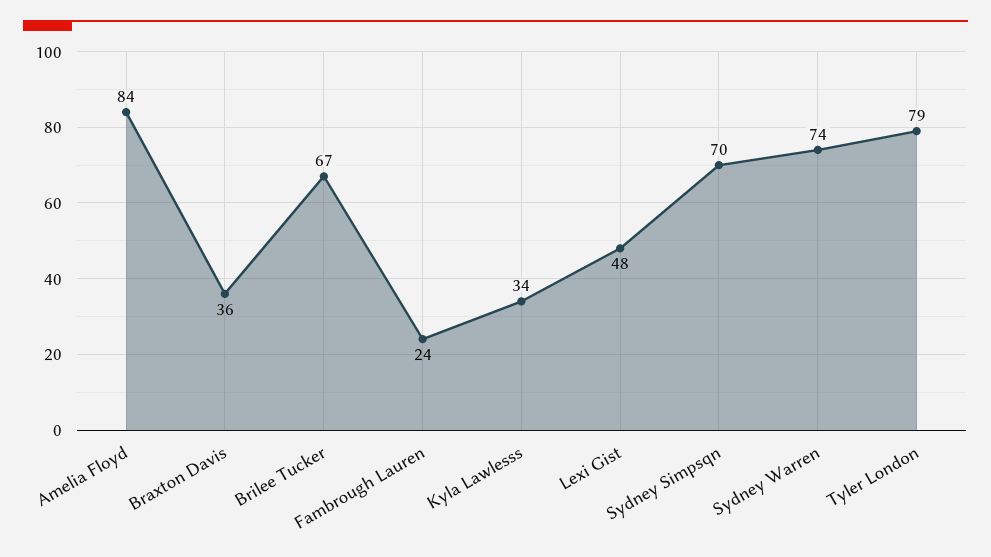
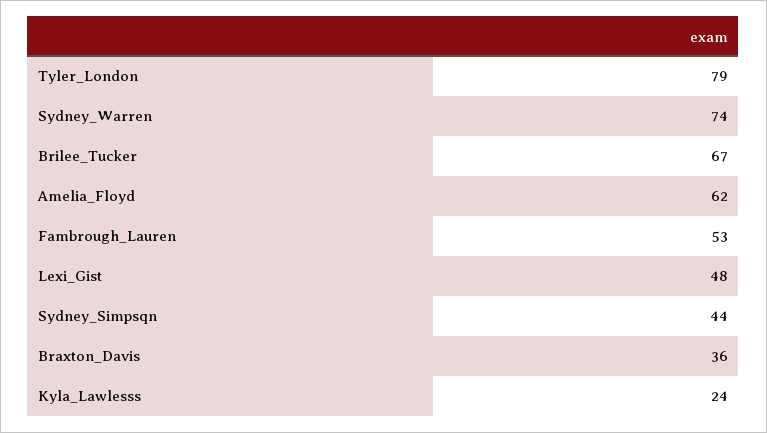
  {
-   "Amelia Floyd": 84,
+   "Amelia Floyd": 62,
    "Braxton Davis": 36,
    "Brilee Tucker": 67,
-   "Fambrough Lauren": 24,
+   "Fambrough Lauren": 53,
-   "Kyla Lawlesss": 34,
+   "Kyla Lawlesss": 24,
    "Lexi Gist": 48,
-   "Sydney Simpsqn": 70,
+   "Sydney Simpsqn": 44,
    "Sydney Warren": 74,
    "Tyler London": 79
  }

